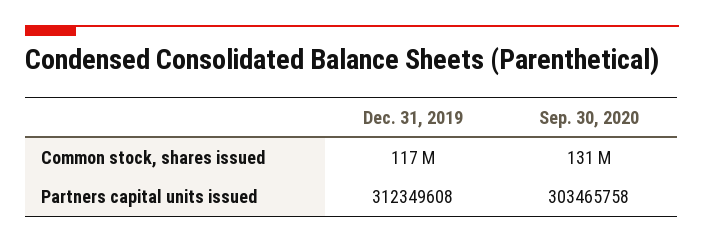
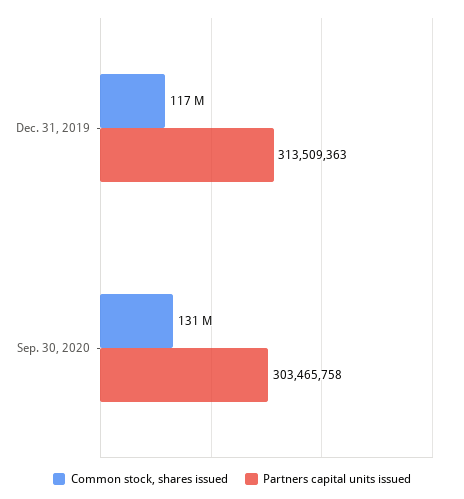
  {
    "Common stock, shares issued": {
      "Dec. 31, 2019": 117000000,
      "Sep. 30, 2020": 131000000
    },
    "Partners capital units issued": {
-     "Dec. 31, 2019": 312349608,
+     "Dec. 31, 2019": 313509363,
      "Sep. 30, 2020": 303465758
    }
  }

